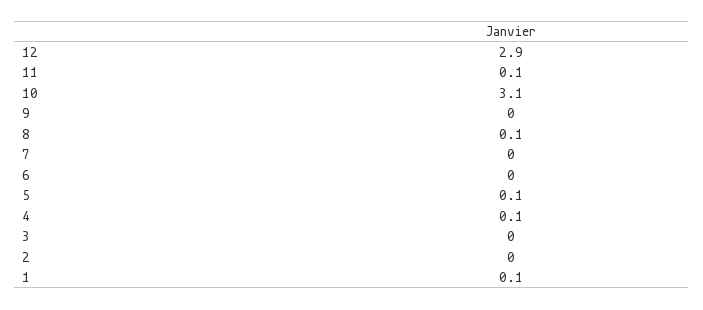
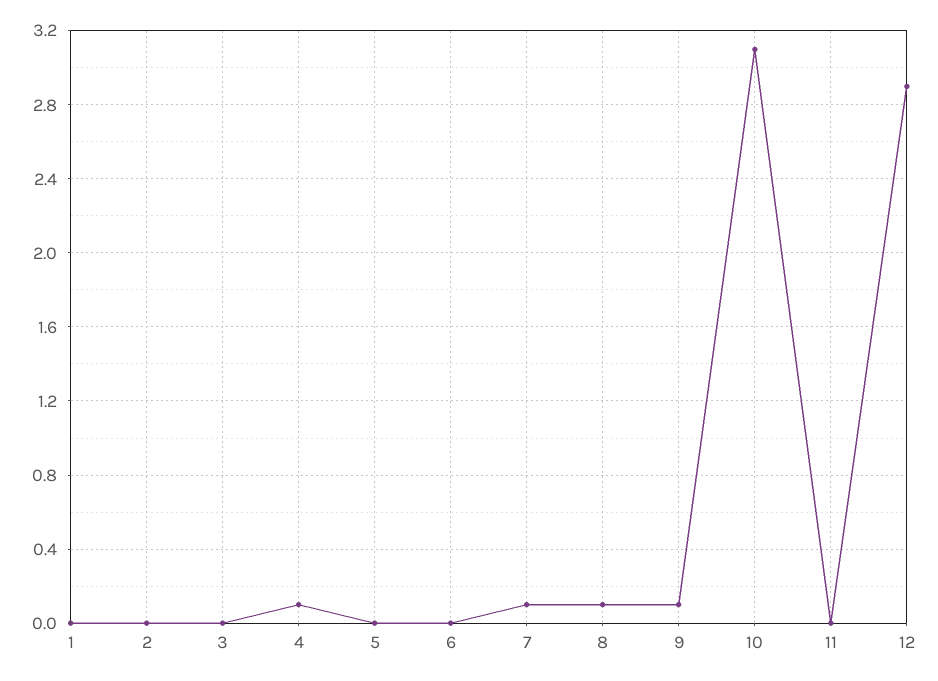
  {
    "12": 2.9,
-   "11": 0.1,
+   "11": 0,
    "10": 3.1,
-   "9": 0,
+   "9": 0.1,
    "8": 0.1,
-   "7": 0,
+   "7": 0.1,
    "6": 0,
-   "5": 0.1,
+   "5": 0,
    "4": 0.1,
    "3": 0,
    "2": 0,
-   "1": 0.1
+   "1": 0
  }

